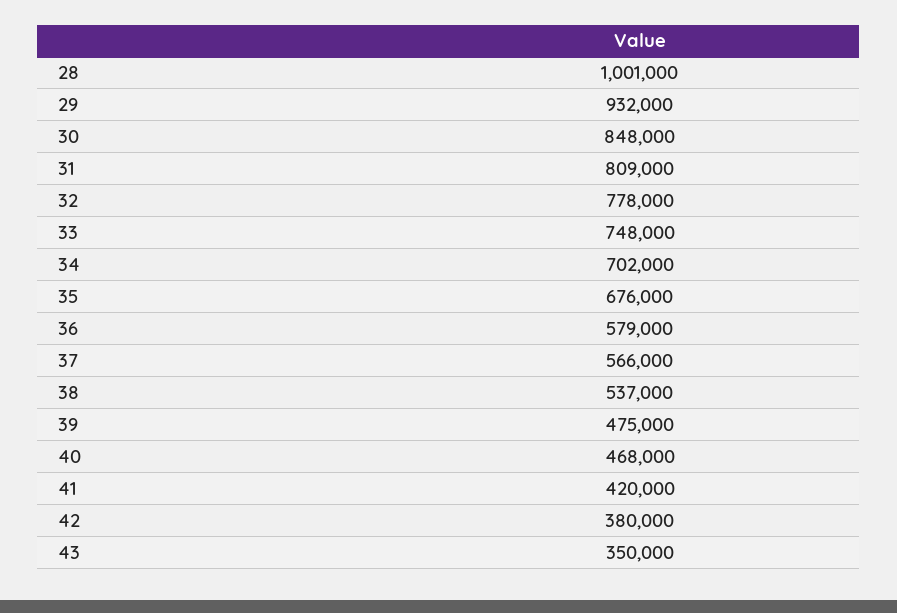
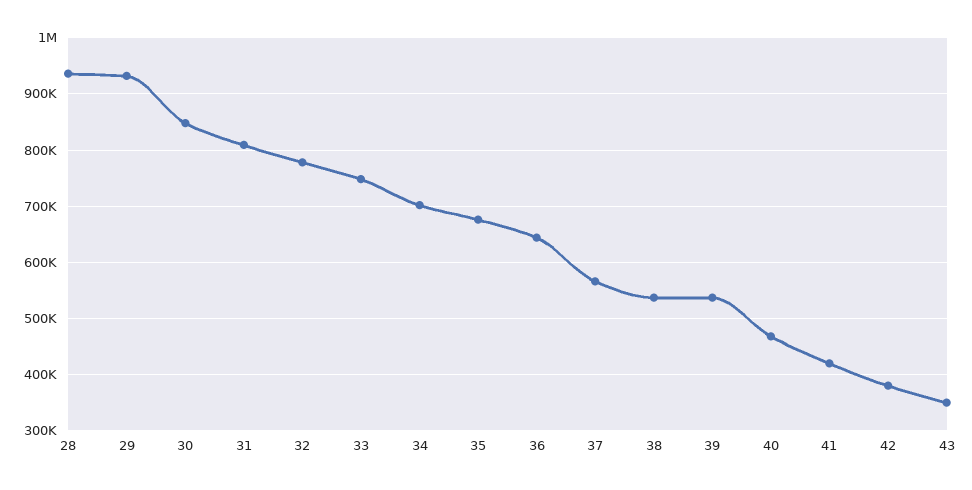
  {
-   "28": 1001000,
+   "28": 940000,
    "29": 932000,
    "30": 848000,
    "31": 809000,
    "32": 778000,
    "33": 748000,
    "34": 702000,
    "35": 676000,
-   "36": 579000,
+   "36": 640000,
    "37": 566000,
    "38": 537000,
-   "39": 475000,
+   "39": 540000,
    "40": 468000,
    "41": 420000,
    "42": 380000,
    "43": 350000
  }

